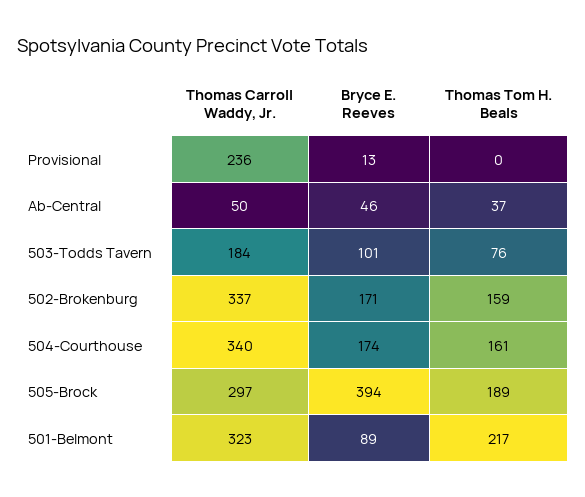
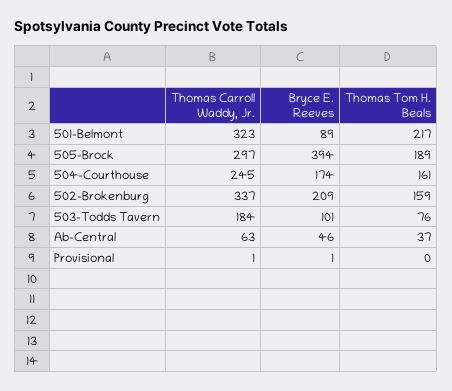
  {
    "Thomas Carroll Waddy, Jr.": {
-     "Provisional": 236,
+     "Provisional": 1,
-     "Ab-Central": 50,
+     "Ab-Central": 63,
      "503-Todds Tavern": 184,
      "502-Brokenburg": 337,
-     "504-Courthouse": 340,
+     "504-Courthouse": 245,
      "505-Brock": 297,
      "501-Belmont": 323
    },
    "Bryce E. Reeves": {
-     "Provisional": 13,
+     "Provisional": 1,
      "Ab-Central": 46,
      "503-Todds Tavern": 101,
-     "502-Brokenburg": 171,
+     "502-Brokenburg": 209,
      "504-Courthouse": 174,
      "505-Brock": 394,
      "501-Belmont": 89
    },
    "Thomas Tom H. Beals": {
      "Provisional": 0,
      "Ab-Central": 37,
      "503-Todds Tavern": 76,
      "502-Brokenburg": 159,
      "504-Courthouse": 161,
      "505-Brock": 189,
      "501-Belmont": 217
    }
  }

